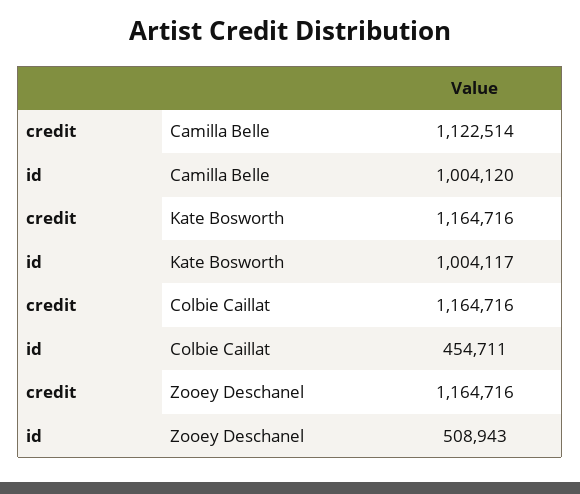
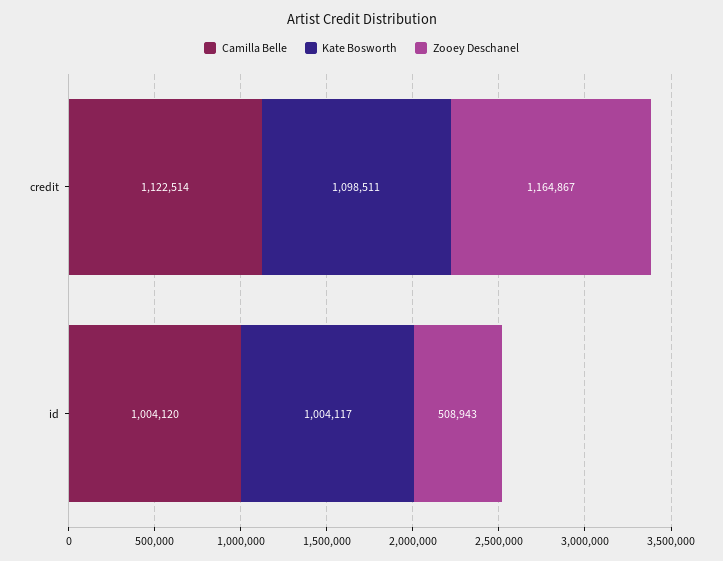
  {
    "Camilla Belle": {
      "credit": 1122514,
      "id": 1004120
    },
    "Kate Bosworth": {
-     "credit": 1164716,
+     "credit": 1098511,
      "id": 1004117
    },
-   "Colbie Caillat": {
-     "credit": 1164716,
-     "id": 454711
-   },
    "Zooey Deschanel": {
-     "credit": 1164716,
+     "credit": 1164867,
      "id": 508943
    }
  }

